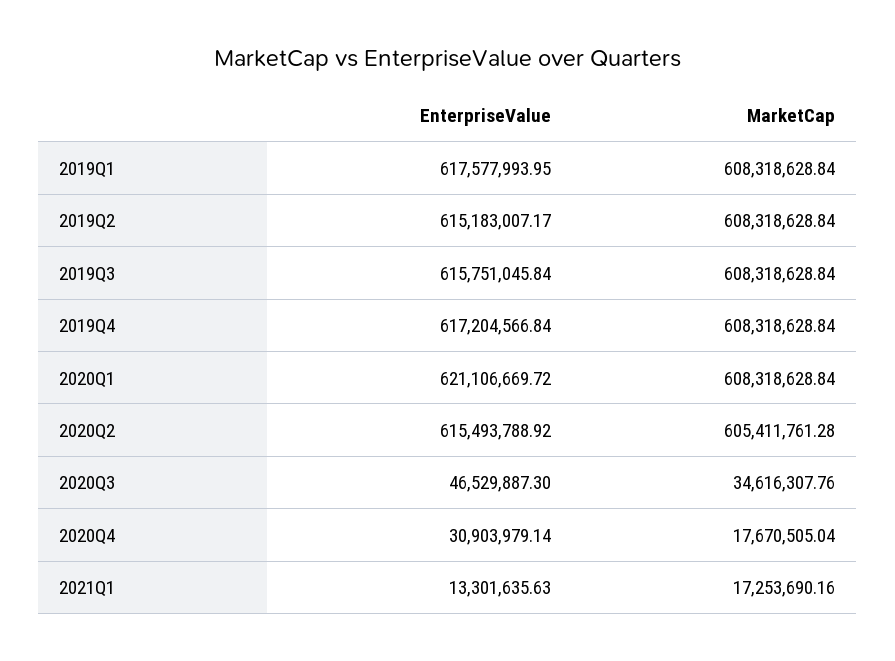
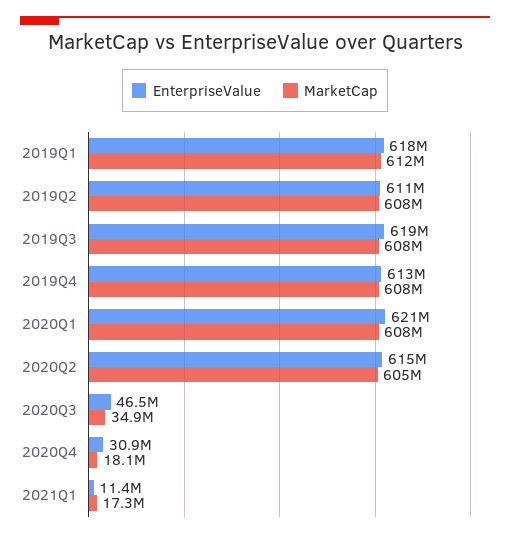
  {
    "EnterpriseValue": {
      "2019Q1": 617577993.95,
-     "2019Q2": 615183007.17,
+     "2019Q2": 611000000,
-     "2019Q3": 615751045.84,
+     "2019Q3": 619000000,
-     "2019Q4": 617204566.84,
+     "2019Q4": 613000000,
      "2020Q1": 621106669.72,
      "2020Q2": 615493788.92,
      "2020Q3": 46529887.3,
      "2020Q4": 30903979.14,
-     "2021Q1": 13301635.63
+     "2021Q1": 11400000
    },
    "MarketCap": {
-     "2019Q1": 608318628.84,
+     "2019Q1": 612000000,
      "2019Q2": 608318628.84,
      "2019Q3": 608318628.84,
      "2019Q4": 608318628.84,
      "2020Q1": 608318628.84,
      "2020Q2": 605411761.28,
-     "2020Q3": 34616307.76,
+     "2020Q3": 34900000,
-     "2020Q4": 17670505.04,
+     "2020Q4": 18100000,
      "2021Q1": 17253690.16
    }
  }

